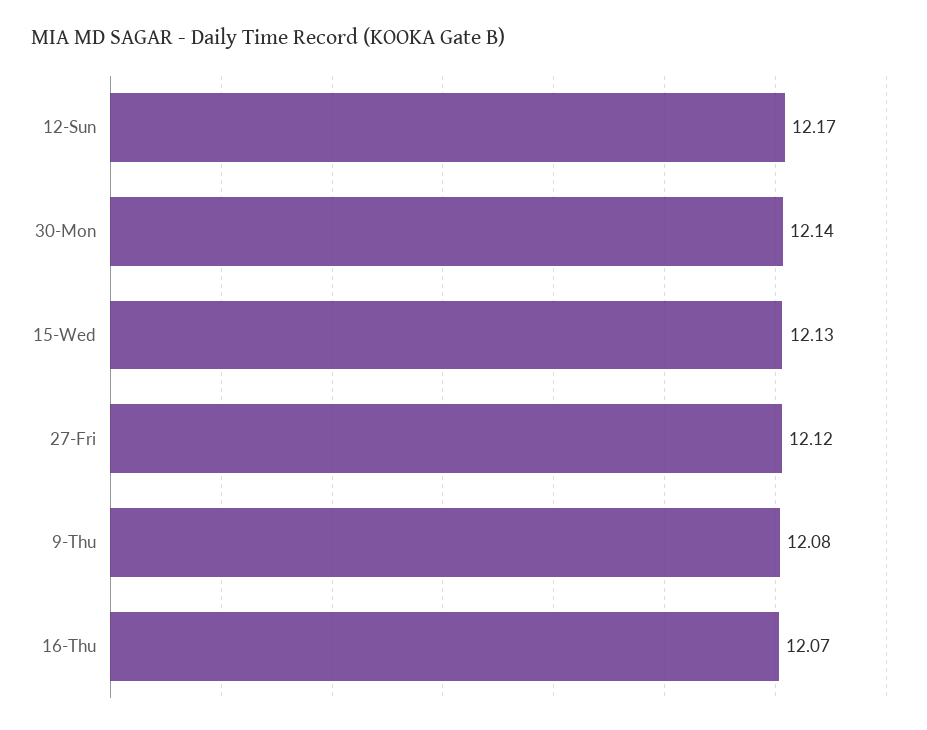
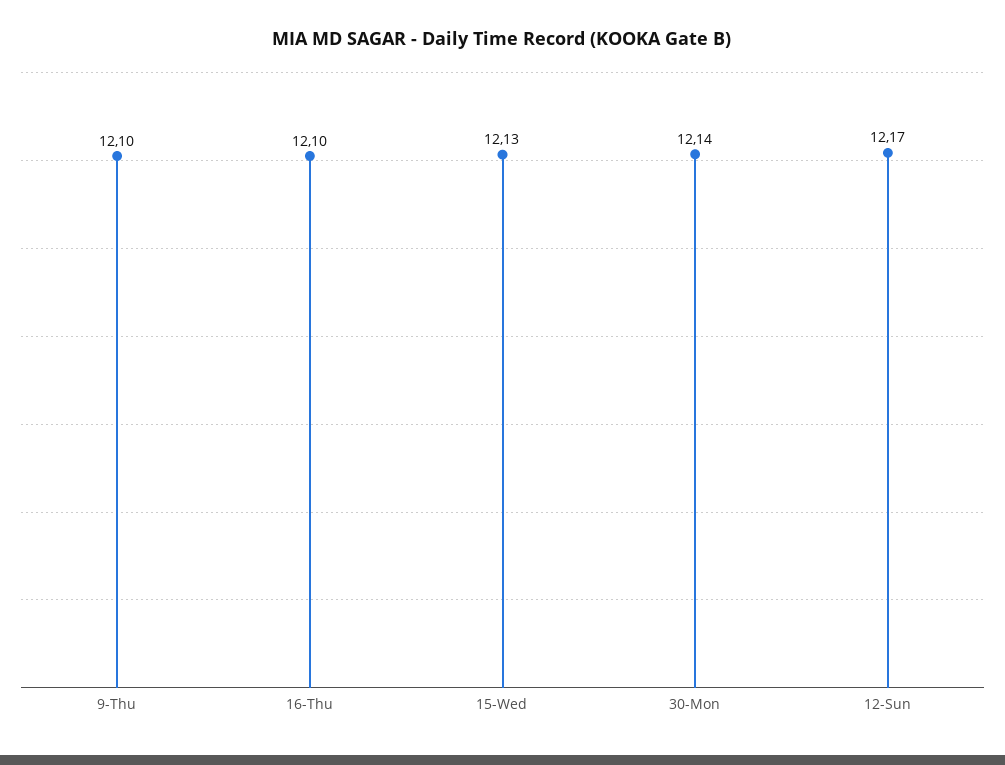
  {
    "12-Sun": 12.17,
    "30-Mon": 12.14,
    "15-Wed": 12.13,
-   "27-Fri": 12.12,
-   "9-Thu": 12.08,
+   "9-Thu": 12.1,
-   "16-Thu": 12.07
+   "16-Thu": 12.1
  }

